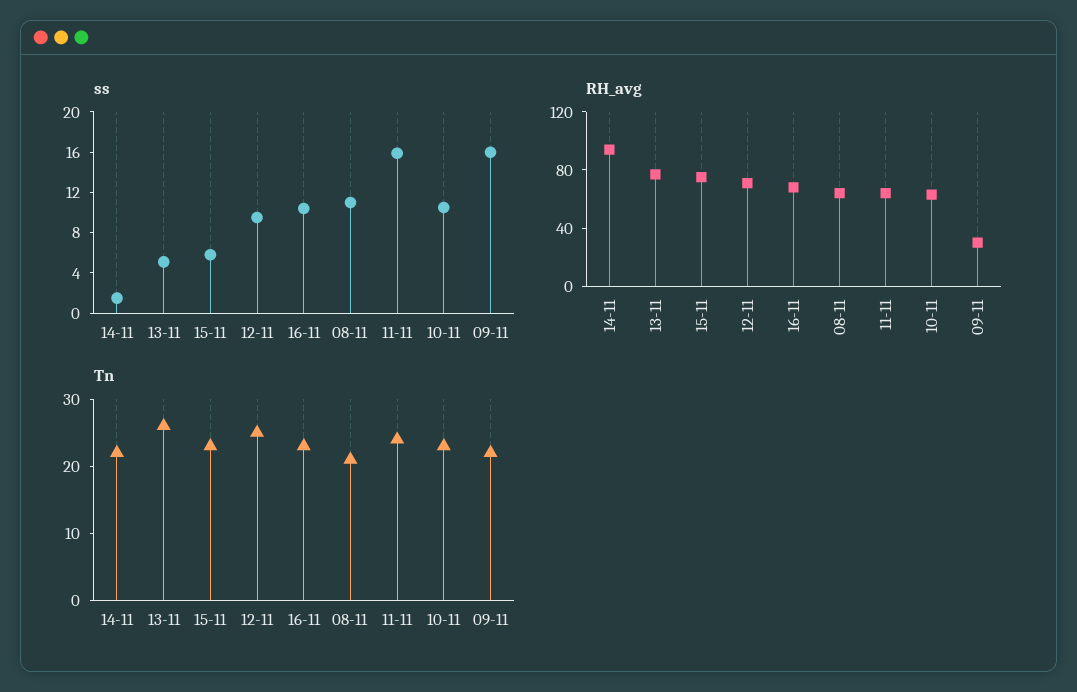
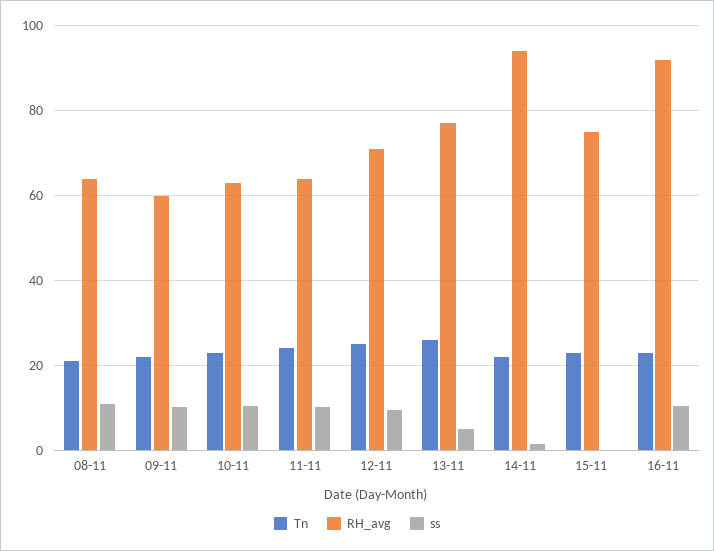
  {
    "ss": {
      "14-11": 2,
      "13-11": 5,
-     "15-11": 6,
+     "15-11": 0,
      "12-11": 10,
      "16-11": 10,
      "08-11": 11,
-     "11-11": 16,
+     "11-11": 10,
      "10-11": 11,
-     "09-11": 16
+     "09-11": 10
    },
    "RH_avg": {
      "14-11": 94,
      "13-11": 78,
      "15-11": 76,
      "12-11": 72,
-     "16-11": 70,
+     "16-11": 92,
      "08-11": 64,
      "11-11": 64,
      "10-11": 64,
-     "09-11": 30
+     "09-11": 60
    },
    "Tn": {
      "14-11": 22,
      "13-11": 26,
      "15-11": 24,
      "12-11": 26,
      "16-11": 24,
      "08-11": 22,
      "11-11": 24,
      "10-11": 24,
      "09-11": 22
    }
  }

